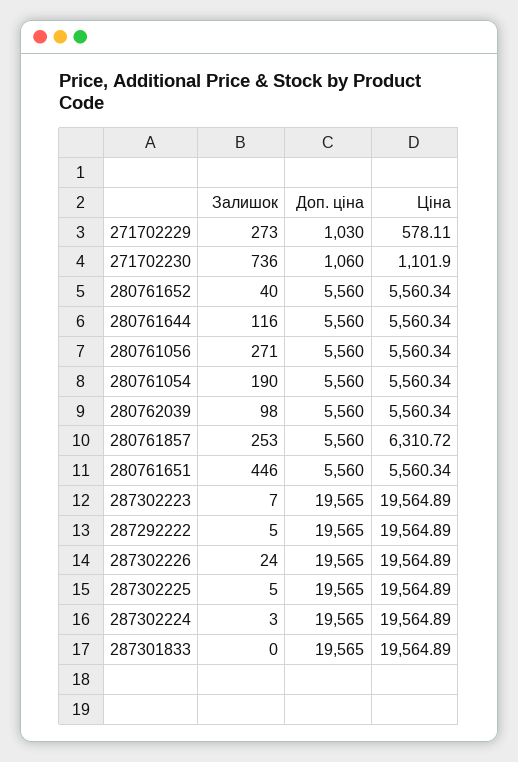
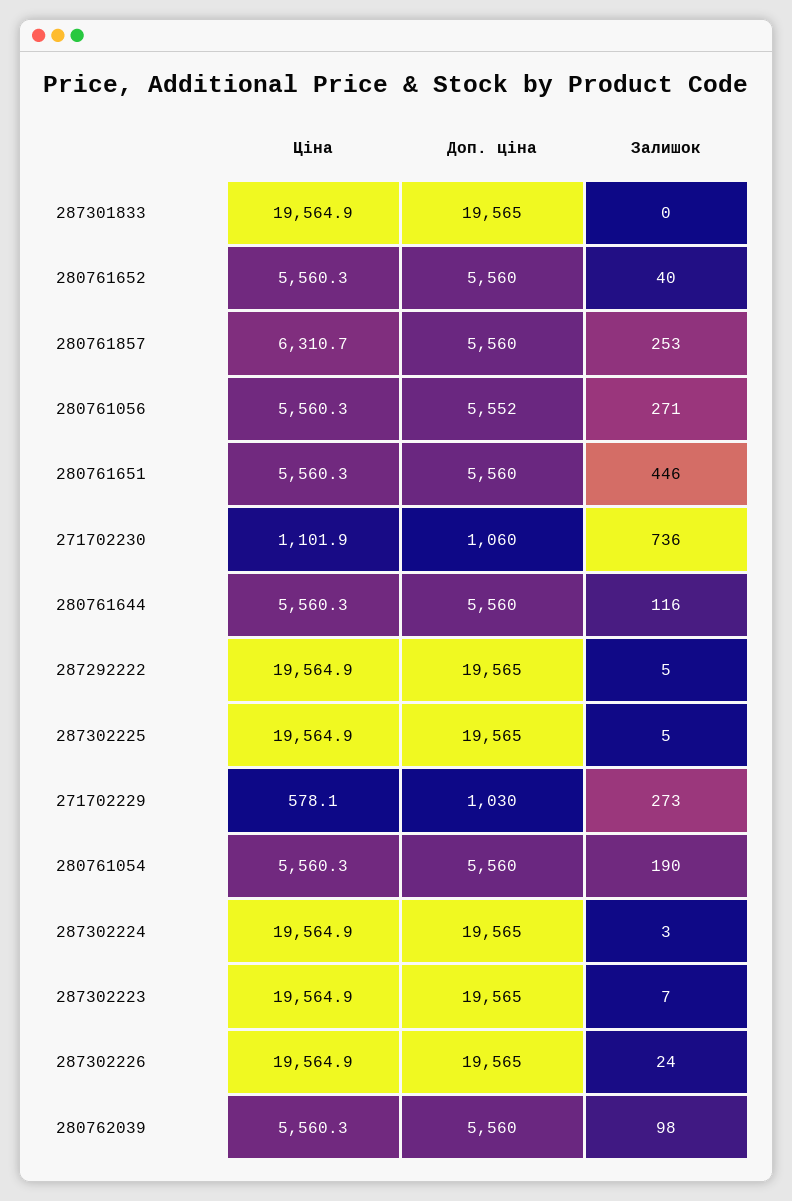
  {
    "Залишок": {
      "271702229": 273,
      "271702230": 736,
      "280761652": 40,
      "280761644": 116,
      "280761056": 271,
      "280761054": 190,
      "280762039": 98,
      "280761857": 253,
      "280761651": 446,
      "287302223": 7,
      "287292222": 5,
      "287302226": 24,
      "287302225": 5,
      "287302224": 3,
      "287301833": 0
    },
    "Доп. ціна": {
      "271702229": 1030,
      "271702230": 1060,
      "280761652": 5560,
      "280761644": 5560,
-     "280761056": 5560,
+     "280761056": 5552,
      "280761054": 5560,
      "280762039": 5560,
      "280761857": 5560,
      "280761651": 5560,
      "287302223": 19565,
      "287292222": 19565,
      "287302226": 19565,
      "287302225": 19565,
      "287302224": 19565,
      "287301833": 19565
    },
    "Ціна": {
      "271702229": 578.11,
      "271702230": 1101.9,
      "280761652": 5560.34,
      "280761644": 5560.34,
      "280761056": 5560.34,
      "280761054": 5560.34,
      "280762039": 5560.34,
      "280761857": 6310.72,
      "280761651": 5560.34,
      "287302223": 19564.89,
      "287292222": 19564.89,
      "287302226": 19564.89,
      "287302225": 19564.89,
      "287302224": 19564.89,
      "287301833": 19564.89
    }
  }

